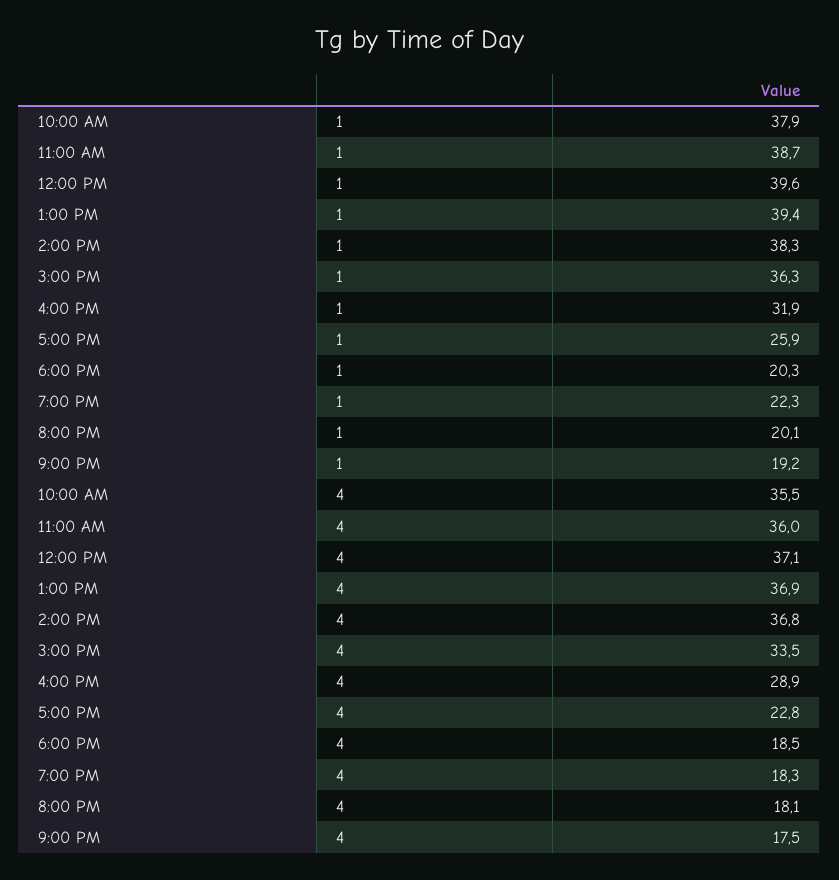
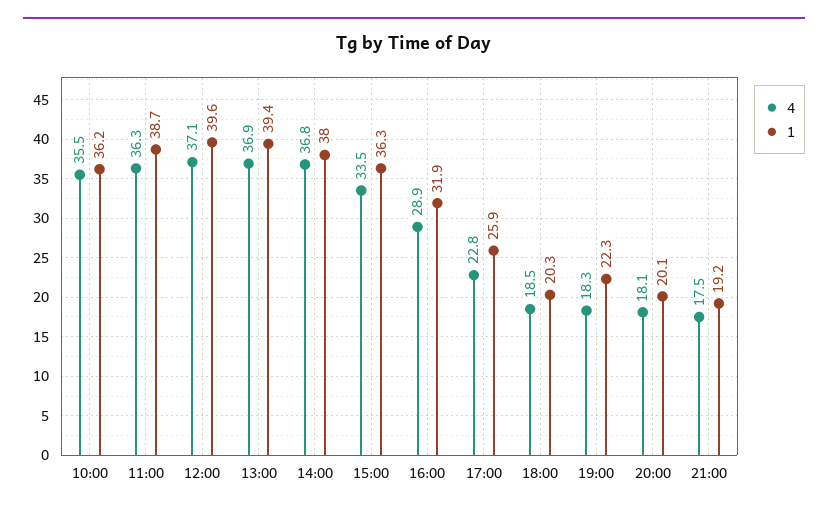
  {
    "1": {
-     "10:00 AM": 37.9,
+     "10:00 AM": 36.2,
      "11:00 AM": 38.7,
      "12:00 PM": 39.6,
      "1:00 PM": 39.4,
-     "2:00 PM": 38.3,
+     "2:00 PM": 38,
      "3:00 PM": 36.3,
      "4:00 PM": 31.9,
      "5:00 PM": 25.9,
      "6:00 PM": 20.3,
      "7:00 PM": 22.3,
      "8:00 PM": 20.1,
      "9:00 PM": 19.2
    },
    "4": {
      "10:00 AM": 35.5,
-     "11:00 AM": 36,
+     "11:00 AM": 36.3,
      "12:00 PM": 37.1,
      "1:00 PM": 36.9,
      "2:00 PM": 36.8,
      "3:00 PM": 33.5,
      "4:00 PM": 28.9,
      "5:00 PM": 22.8,
      "6:00 PM": 18.5,
      "7:00 PM": 18.3,
      "8:00 PM": 18.1,
      "9:00 PM": 17.5
    }
  }

